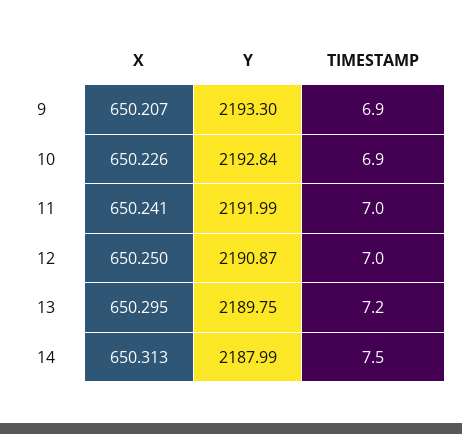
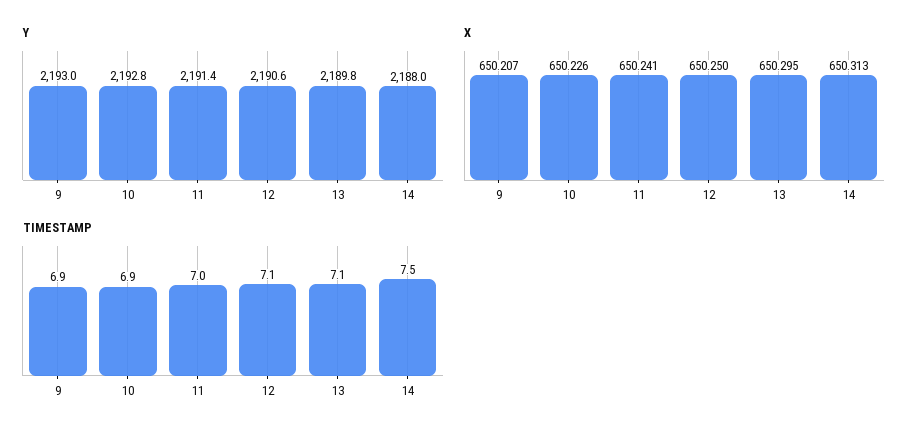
  {
    "X": {
      "9": 650.207,
      "10": 650.226,
      "11": 650.241,
      "12": 650.25,
      "13": 650.295,
      "14": 650.313
    },
    "Y": {
-     "9": 2193.3,
+     "9": 2193,
      "10": 2192.84,
-     "11": 2191.99,
+     "11": 2191.4,
-     "12": 2190.87,
+     "12": 2190.6,
      "13": 2189.75,
      "14": 2187.99
    },
    "TIMESTAMP": {
      "9": 6.9,
      "10": 6.9,
      "11": 7,
-     "12": 7,
+     "12": 7.1,
-     "13": 7.2,
+     "13": 7.1,
      "14": 7.5
    }
  }

